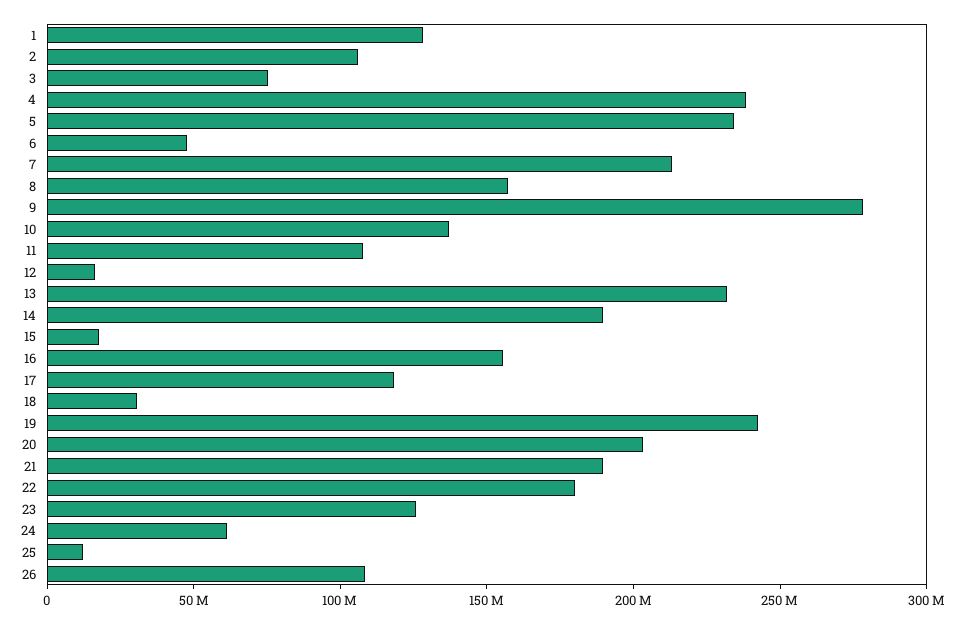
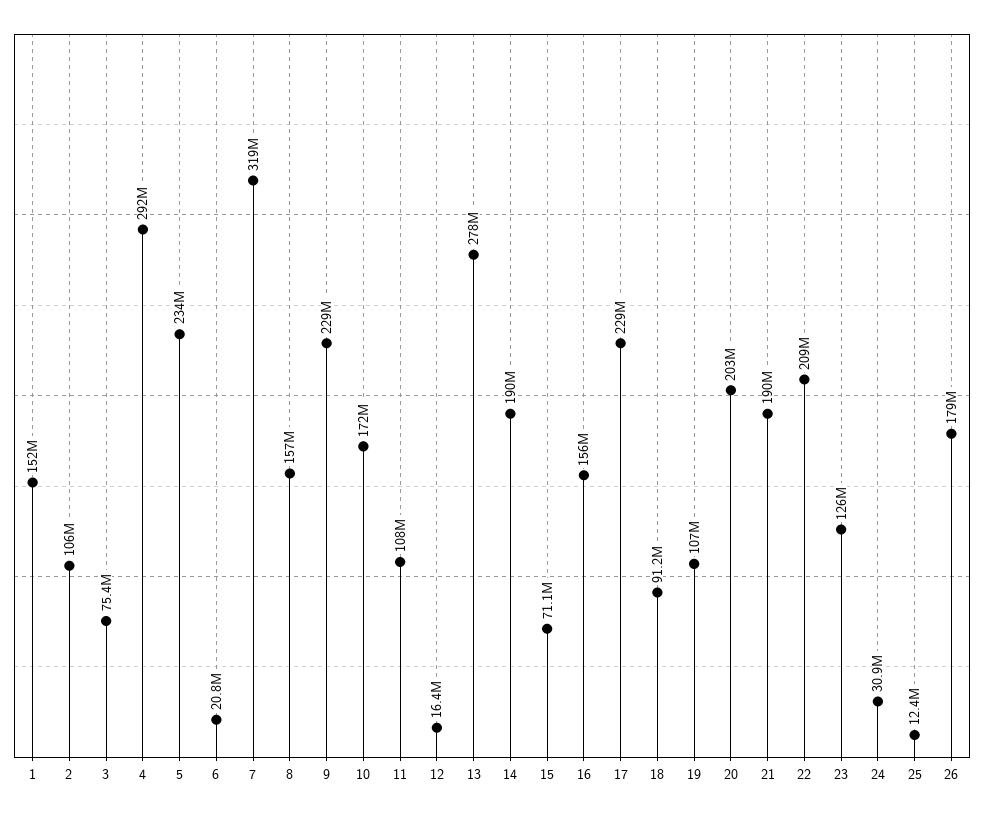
  {
-   "1": 130000000,
+   "1": 152000000,
    "2": 106000000,
    "3": 75400000,
-   "4": 240000000,
+   "4": 292000000,
    "5": 234000000,
-   "6": 50000000,
+   "6": 20800000,
-   "7": 210000000,
+   "7": 319000000,
    "8": 157000000,
-   "9": 280000000,
+   "9": 229000000,
-   "10": 140000000,
+   "10": 172000000,
    "11": 108000000,
    "12": 16400000,
-   "13": 230000000,
+   "13": 278000000,
    "14": 190000000,
-   "15": 20000000,
+   "15": 71100000,
    "16": 156000000,
-   "17": 120000000,
+   "17": 229000000,
-   "18": 30000000,
+   "18": 91200000,
-   "19": 240000000,
+   "19": 107000000,
    "20": 203000000,
    "21": 190000000,
-   "22": 180000000,
+   "22": 209000000,
    "23": 126000000,
-   "24": 60000000,
+   "24": 30900000,
    "25": 12400000,
-   "26": 110000000
+   "26": 179000000
  }

